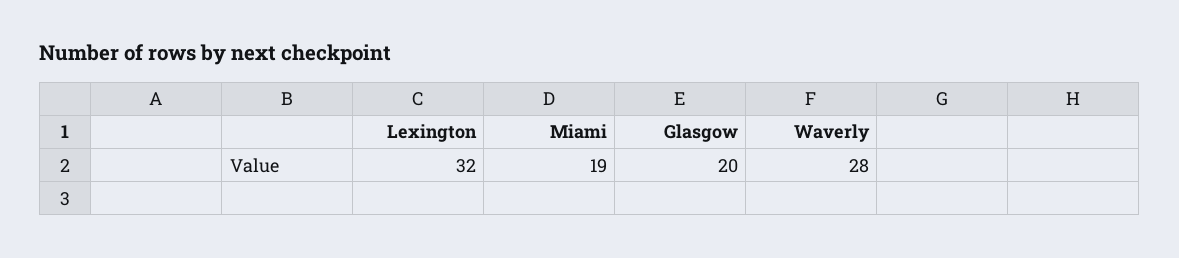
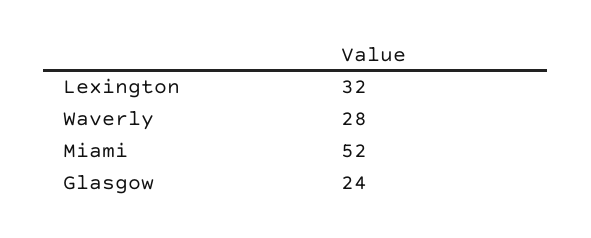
  {
    "Lexington": 32,
-   "Miami": 19,
+   "Miami": 52,
-   "Glasgow": 20,
+   "Glasgow": 24,
    "Waverly": 28
  }

